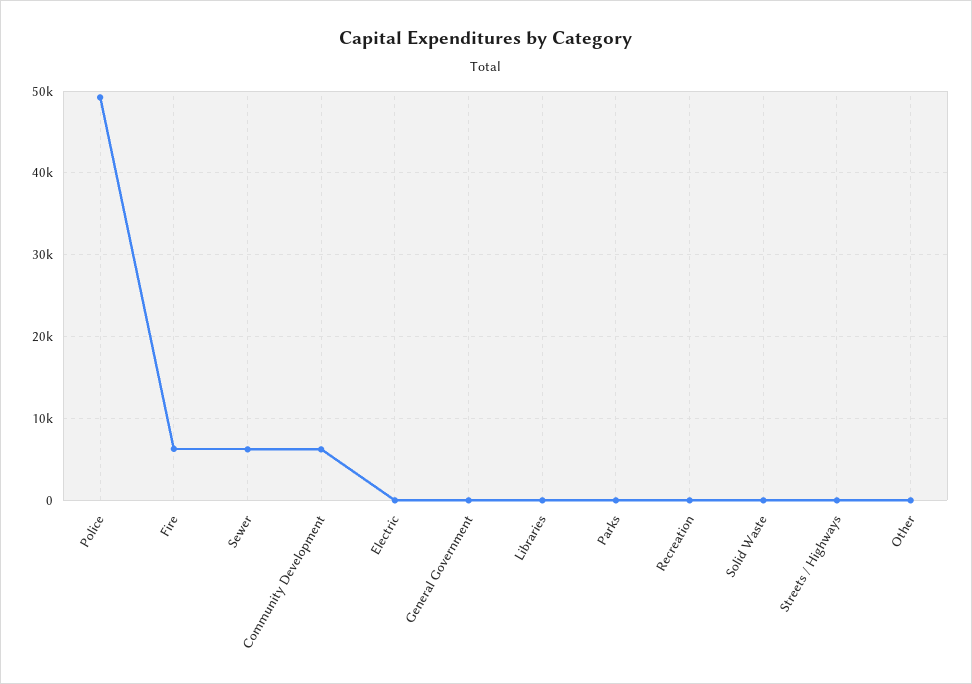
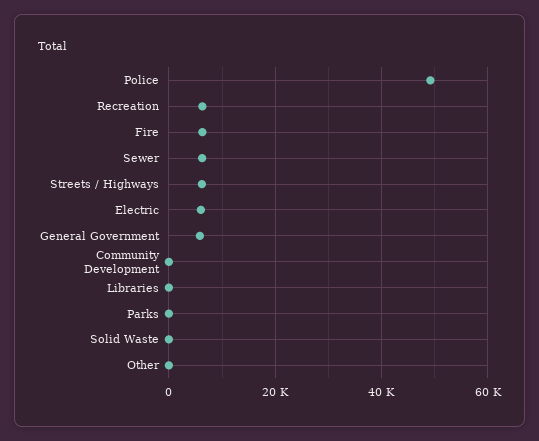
  {
    "Police": 49000,
    "Fire": 6000,
    "Sewer": 6000,
-   "Community Development": 6000,
+   "Community Development": 0,
-   "Electric": 0,
+   "Electric": 6000,
-   "General Government": 0,
+   "General Government": 6000,
    "Libraries": 0,
    "Parks": 0,
-   "Recreation": 0,
+   "Recreation": 6000,
    "Solid Waste": 0,
-   "Streets / Highways": 0,
+   "Streets / Highways": 6000,
    "Other": 0
  }

